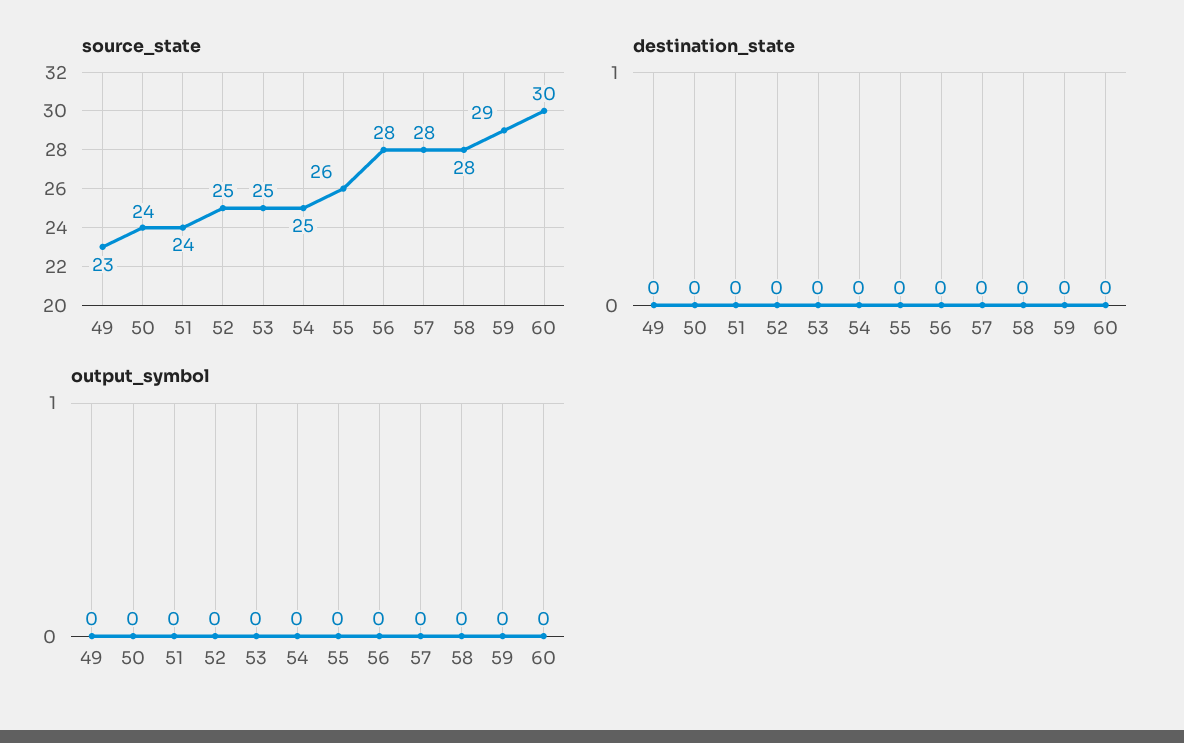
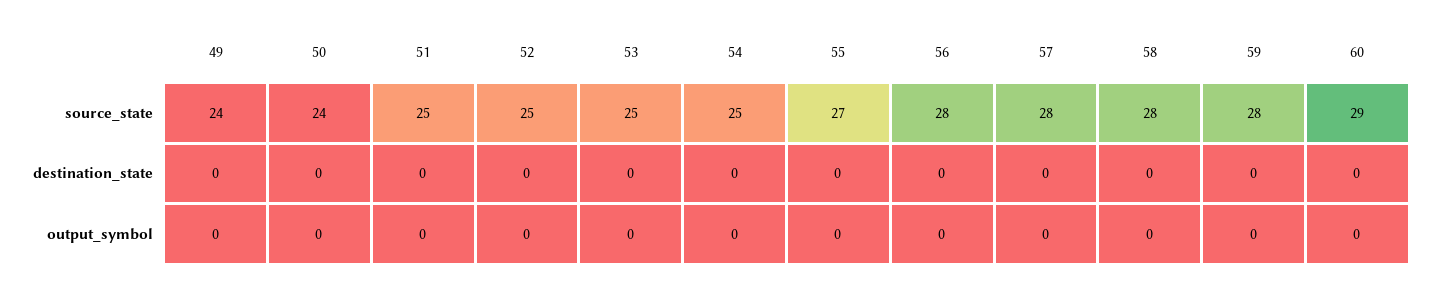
  {
    "source_state": {
-     "49": 23,
+     "49": 24,
      "50": 24,
-     "51": 24,
+     "51": 25,
      "52": 25,
      "53": 25,
      "54": 25,
-     "55": 26,
+     "55": 27,
      "56": 28,
      "57": 28,
      "58": 28,
-     "59": 29,
+     "59": 28,
-     "60": 30
+     "60": 29
    },
    "destination_state": {
      "49": 0,
      "50": 0,
      "51": 0,
      "52": 0,
      "53": 0,
      "54": 0,
      "55": 0,
      "56": 0,
      "57": 0,
      "58": 0,
      "59": 0,
      "60": 0
    },
    "output_symbol": {
      "49": 0,
      "50": 0,
      "51": 0,
      "52": 0,
      "53": 0,
      "54": 0,
      "55": 0,
      "56": 0,
      "57": 0,
      "58": 0,
      "59": 0,
      "60": 0
    }
  }

